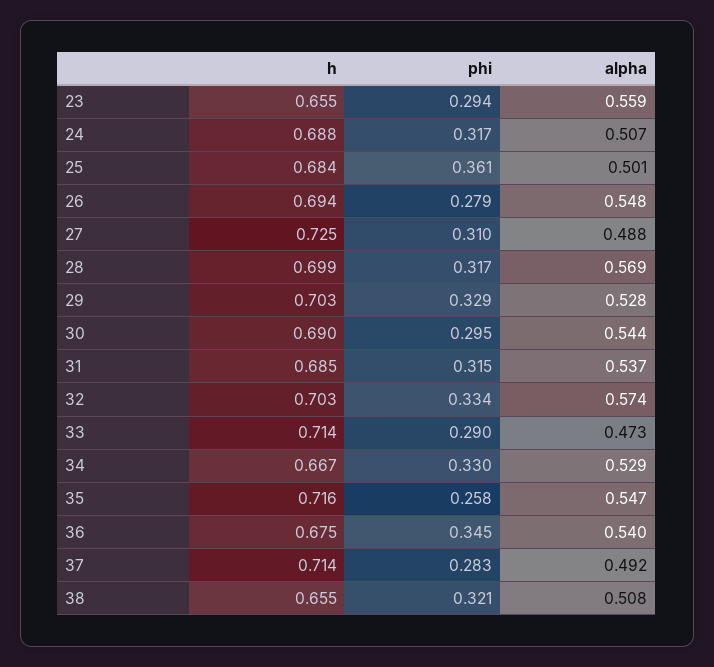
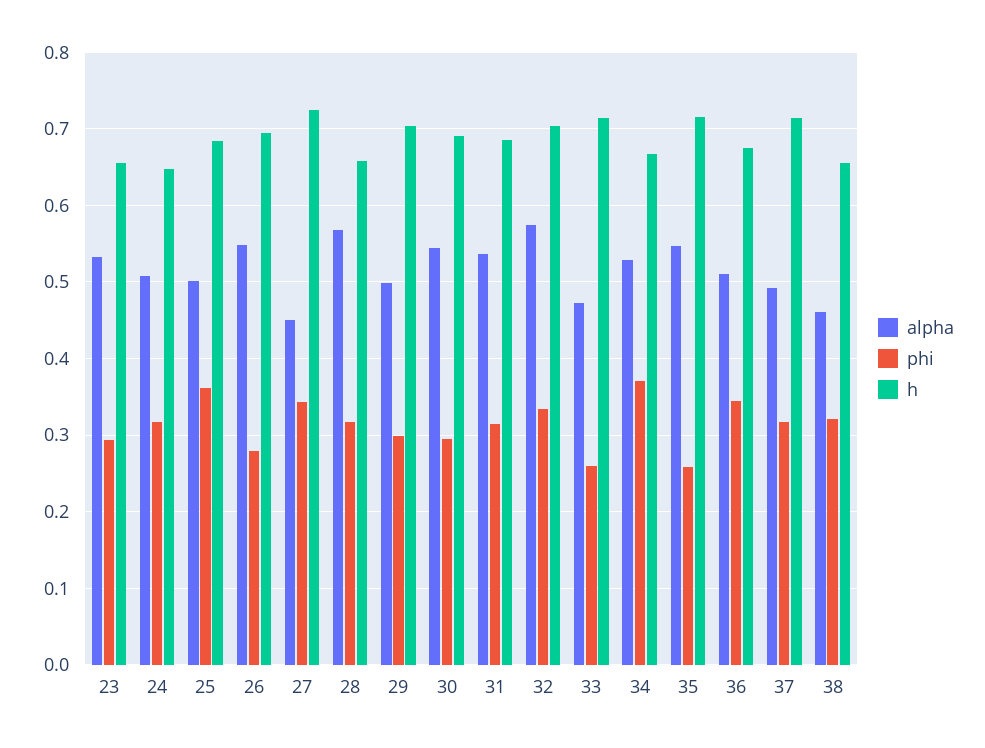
  {
    "h": {
      "23": 0.655,
-     "24": 0.688,
+     "24": 0.65,
      "25": 0.684,
      "26": 0.694,
      "27": 0.725,
-     "28": 0.699,
+     "28": 0.66,
      "29": 0.703,
      "30": 0.69,
      "31": 0.685,
      "32": 0.703,
      "33": 0.714,
      "34": 0.667,
      "35": 0.716,
      "36": 0.675,
      "37": 0.714,
      "38": 0.655
    },
    "phi": {
      "23": 0.294,
      "24": 0.317,
      "25": 0.361,
      "26": 0.279,
-     "27": 0.31,
+     "27": 0.34,
      "28": 0.317,
-     "29": 0.329,
+     "29": 0.3,
      "30": 0.295,
      "31": 0.315,
      "32": 0.334,
-     "33": 0.29,
+     "33": 0.26,
-     "34": 0.33,
+     "34": 0.37,
      "35": 0.258,
      "36": 0.345,
-     "37": 0.283,
+     "37": 0.32,
      "38": 0.321
    },
    "alpha": {
-     "23": 0.559,
+     "23": 0.53,
      "24": 0.507,
      "25": 0.501,
      "26": 0.548,
-     "27": 0.488,
+     "27": 0.45,
      "28": 0.569,
-     "29": 0.528,
+     "29": 0.5,
      "30": 0.544,
      "31": 0.537,
      "32": 0.574,
      "33": 0.473,
      "34": 0.529,
      "35": 0.547,
-     "36": 0.54,
+     "36": 0.51,
      "37": 0.492,
-     "38": 0.508
+     "38": 0.46
    }
  }

